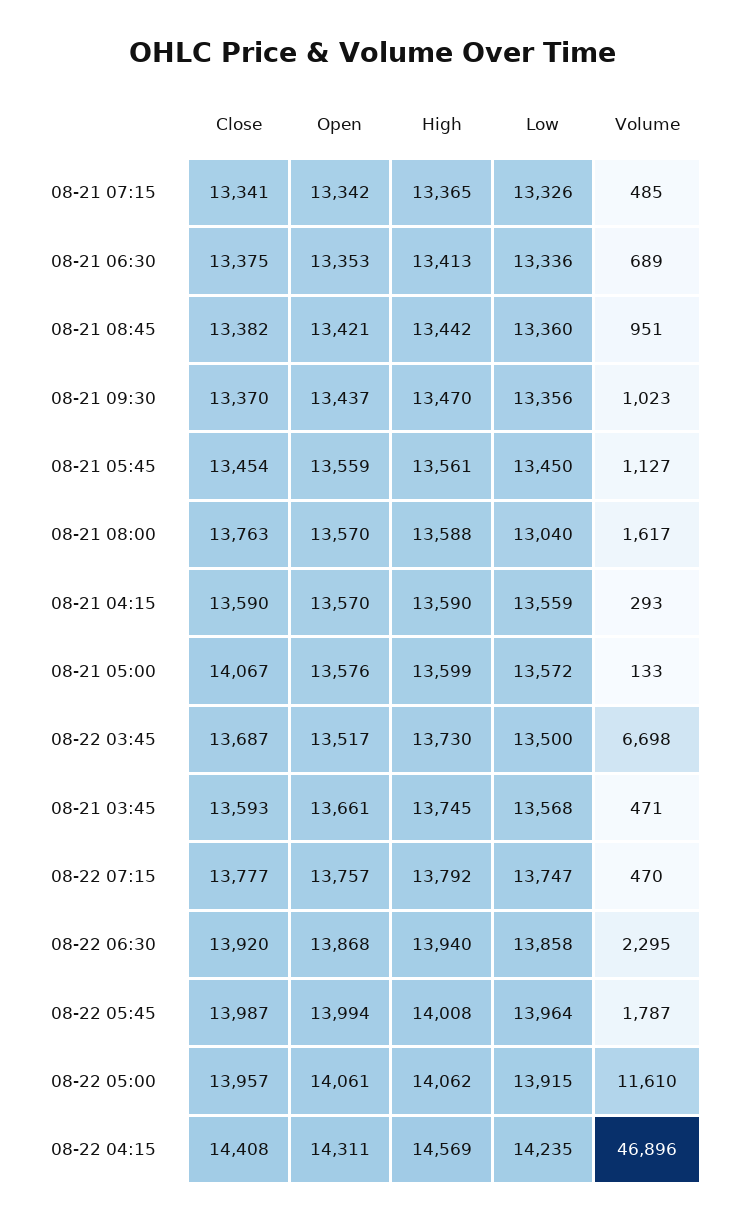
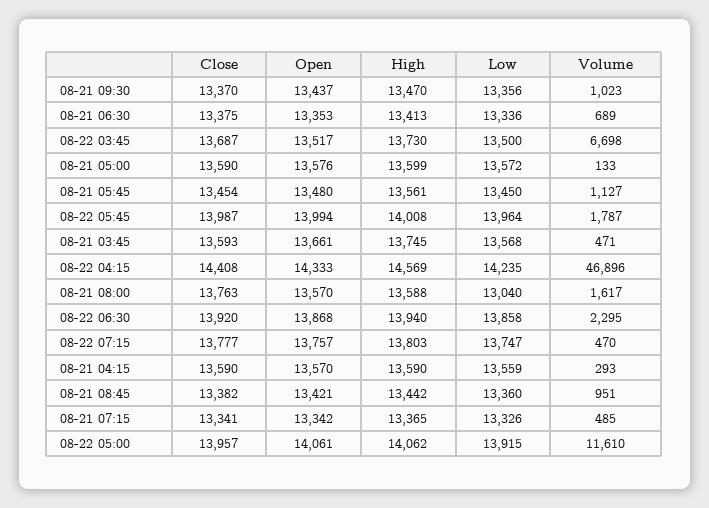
  {
    "Close": {
      "08-21 07:15": 13341,
      "08-21 06:30": 13375,
      "08-21 08:45": 13382,
      "08-21 09:30": 13370,
      "08-21 05:45": 13454,
      "08-21 08:00": 13763,
      "08-21 04:15": 13590,
-     "08-21 05:00": 14067,
+     "08-21 05:00": 13590,
      "08-22 03:45": 13687,
      "08-21 03:45": 13593,
      "08-22 07:15": 13777,
      "08-22 06:30": 13920,
      "08-22 05:45": 13987,
      "08-22 05:00": 13957,
      "08-22 04:15": 14408
    },
    "Open": {
      "08-21 07:15": 13342,
      "08-21 06:30": 13353,
      "08-21 08:45": 13421,
      "08-21 09:30": 13437,
-     "08-21 05:45": 13559,
+     "08-21 05:45": 13480,
      "08-21 08:00": 13570,
      "08-21 04:15": 13570,
      "08-21 05:00": 13576,
      "08-22 03:45": 13517,
      "08-21 03:45": 13661,
      "08-22 07:15": 13757,
      "08-22 06:30": 13868,
      "08-22 05:45": 13994,
      "08-22 05:00": 14061,
-     "08-22 04:15": 14311
+     "08-22 04:15": 14333
    },
    "High": {
      "08-21 07:15": 13365,
      "08-21 06:30": 13413,
      "08-21 08:45": 13442,
      "08-21 09:30": 13470,
      "08-21 05:45": 13561,
      "08-21 08:00": 13588,
      "08-21 04:15": 13590,
      "08-21 05:00": 13599,
      "08-22 03:45": 13730,
      "08-21 03:45": 13745,
-     "08-22 07:15": 13792,
+     "08-22 07:15": 13803,
      "08-22 06:30": 13940,
      "08-22 05:45": 14008,
      "08-22 05:00": 14062,
      "08-22 04:15": 14569
    },
    "Low": {
      "08-21 07:15": 13326,
      "08-21 06:30": 13336,
      "08-21 08:45": 13360,
      "08-21 09:30": 13356,
      "08-21 05:45": 13450,
      "08-21 08:00": 13040,
      "08-21 04:15": 13559,
      "08-21 05:00": 13572,
      "08-22 03:45": 13500,
      "08-21 03:45": 13568,
      "08-22 07:15": 13747,
      "08-22 06:30": 13858,
      "08-22 05:45": 13964,
      "08-22 05:00": 13915,
      "08-22 04:15": 14235
    },
    "Volume": {
      "08-21 07:15": 485,
      "08-21 06:30": 689,
      "08-21 08:45": 951,
      "08-21 09:30": 1023,
      "08-21 05:45": 1127,
      "08-21 08:00": 1617,
      "08-21 04:15": 293,
      "08-21 05:00": 133,
      "08-22 03:45": 6698,
      "08-21 03:45": 471,
      "08-22 07:15": 470,
      "08-22 06:30": 2295,
      "08-22 05:45": 1787,
      "08-22 05:00": 11610,
      "08-22 04:15": 46896
    }
  }

